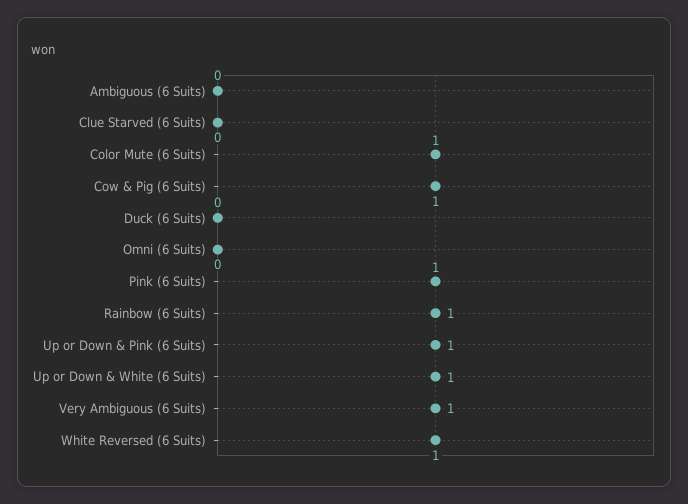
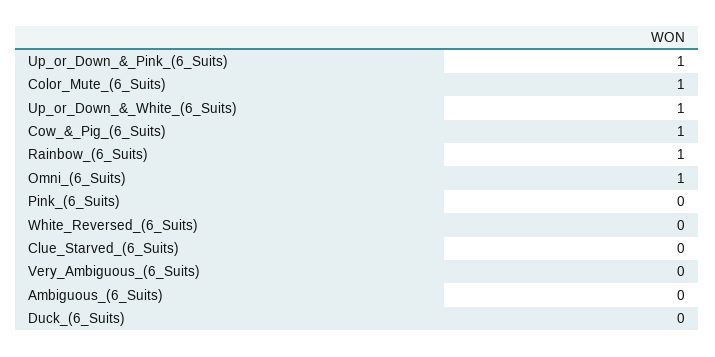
  {
    "Ambiguous (6 Suits)": 0,
    "Clue Starved (6 Suits)": 0,
    "Color Mute (6 Suits)": 1,
    "Cow & Pig (6 Suits)": 1,
    "Duck (6 Suits)": 0,
-   "Omni (6 Suits)": 0,
+   "Omni (6 Suits)": 1,
-   "Pink (6 Suits)": 1,
+   "Pink (6 Suits)": 0,
    "Rainbow (6 Suits)": 1,
    "Up or Down & Pink (6 Suits)": 1,
    "Up or Down & White (6 Suits)": 1,
-   "Very Ambiguous (6 Suits)": 1,
+   "Very Ambiguous (6 Suits)": 0,
-   "White Reversed (6 Suits)": 1
+   "White Reversed (6 Suits)": 0
  }

